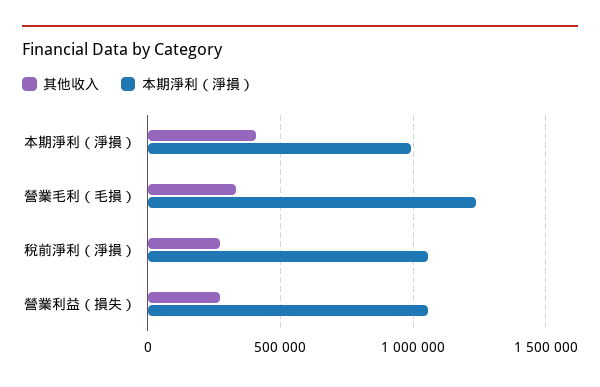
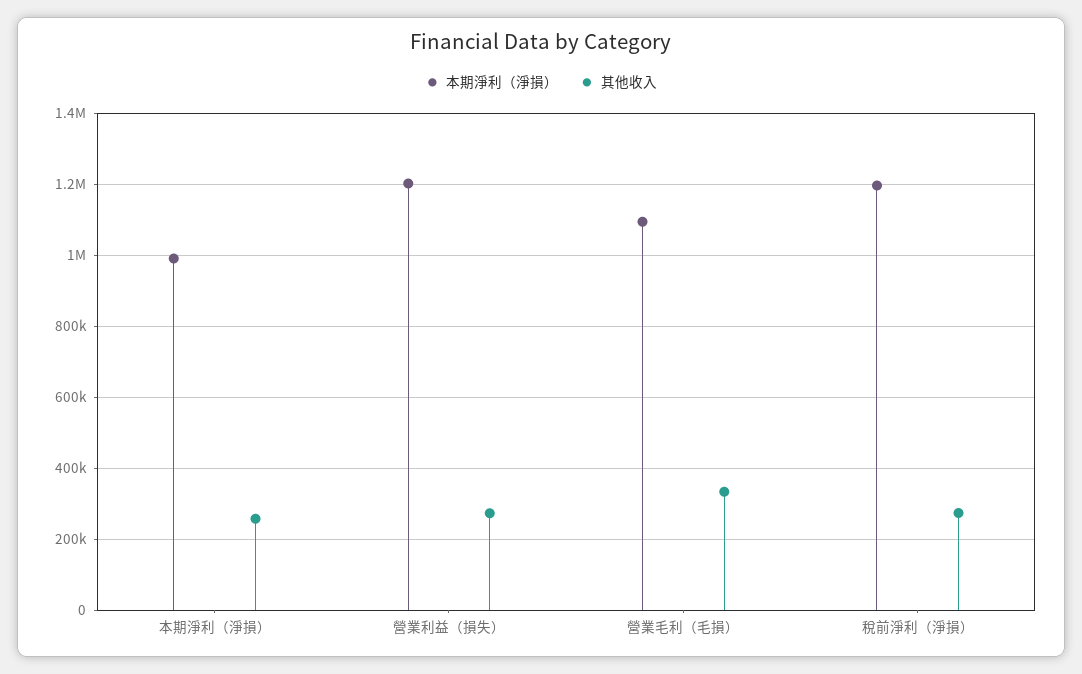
  {
    "其他收入": {
-     "本期淨利（淨損）": 400000,
+     "本期淨利（淨損）": 260000,
      "營業毛利（毛損）": 340000,
      "稅前淨利（淨損）": 280000,
      "營業利益（損失）": 280000
    },
    "本期淨利（淨損）": {
      "本期淨利（淨損）": 1000000,
-     "營業毛利（毛損）": 1250000,
+     "營業毛利（毛損）": 1100000,
-     "稅前淨利（淨損）": 1050000,
+     "稅前淨利（淨損）": 1200000,
-     "營業利益（損失）": 1050000
+     "營業利益（損失）": 1200000
    }
  }

